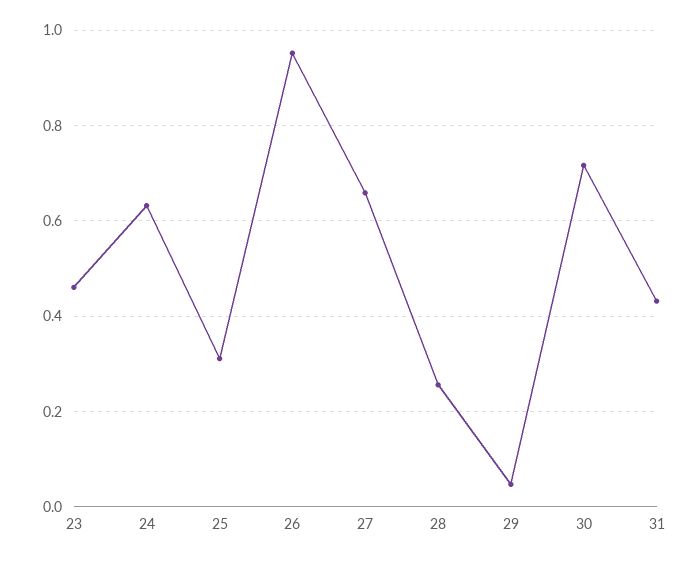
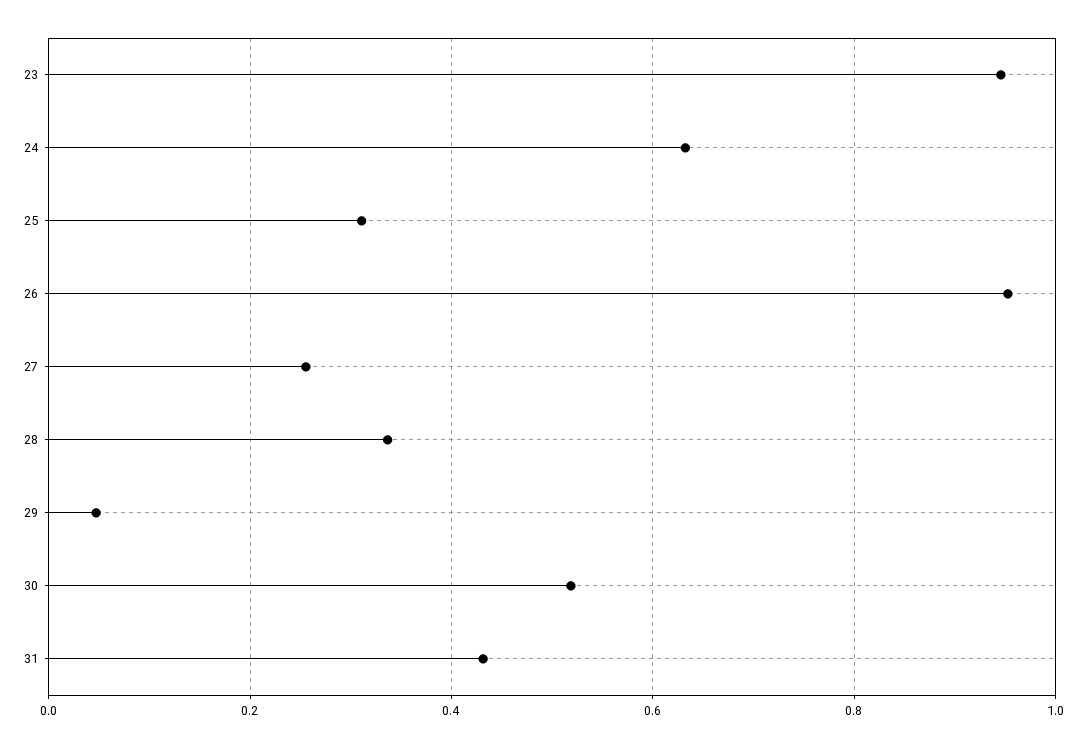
  {
-   "23": 0.46,
+   "23": 0.94,
    "24": 0.64,
    "25": 0.32,
    "26": 0.96,
-   "27": 0.66,
+   "27": 0.26,
-   "28": 0.26,
+   "28": 0.34,
    "29": 0.04,
-   "30": 0.72,
+   "30": 0.52,
    "31": 0.44
  }

